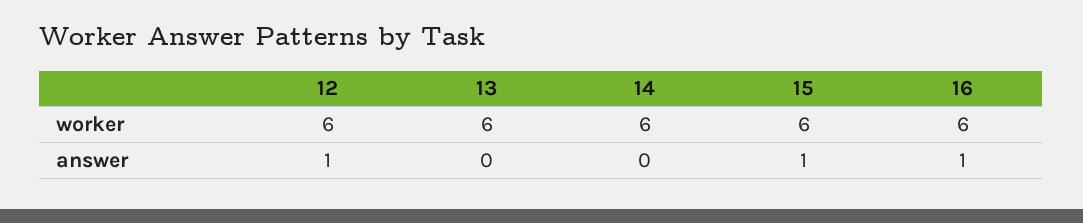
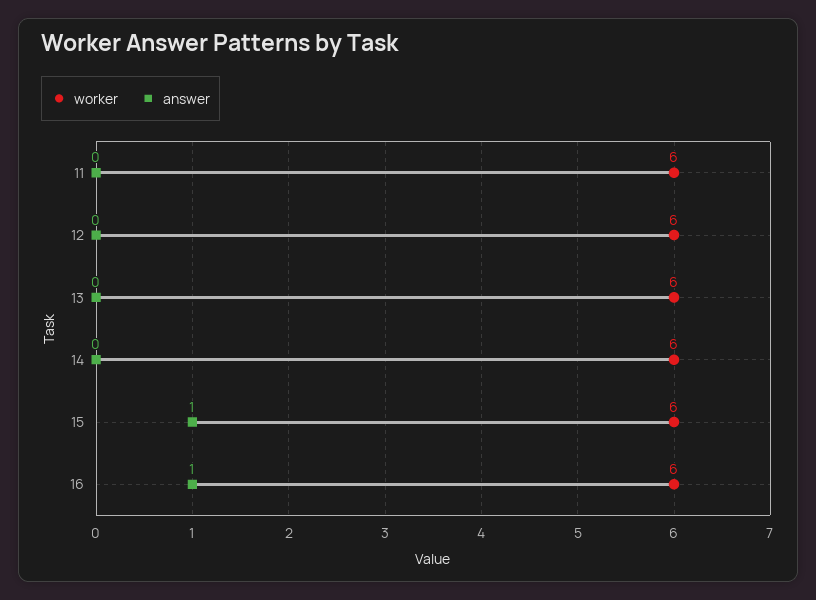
  {
    "worker": {
      "12": 6,
      "13": 6,
      "14": 6,
      "15": 6,
-     "16": 6
+     "16": 6,
+     "11": 6
    },
    "answer": {
-     "12": 1,
+     "12": 0,
      "13": 0,
      "14": 0,
      "15": 1,
-     "16": 1
+     "16": 1,
+     "11": 0
    }
  }

